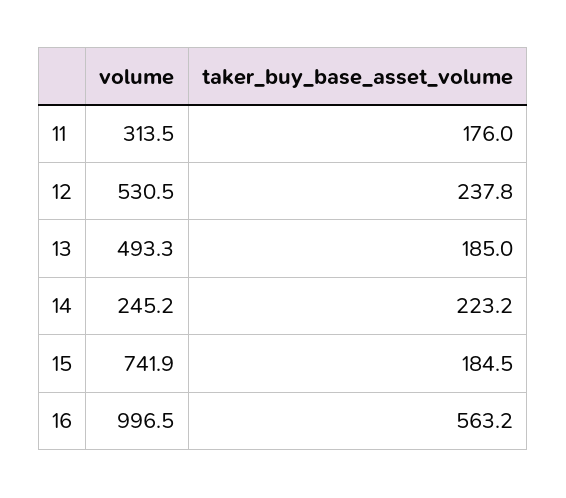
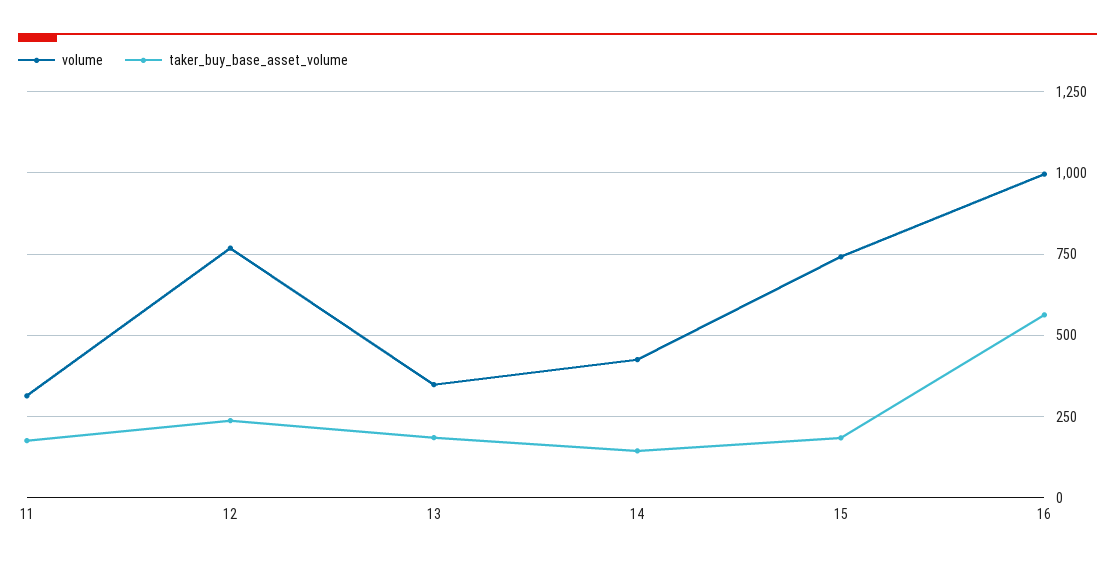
  {
    "volume": {
      "11": 313.5,
-     "12": 530.5,
+     "12": 775,
-     "13": 493.3,
+     "13": 350,
-     "14": 245.2,
+     "14": 425,
      "15": 741.9,
      "16": 996.5
    },
    "taker_buy_base_asset_volume": {
      "11": 176,
      "12": 237.8,
      "13": 185,
-     "14": 223.2,
+     "14": 150,
      "15": 184.5,
      "16": 563.2
    }
  }

